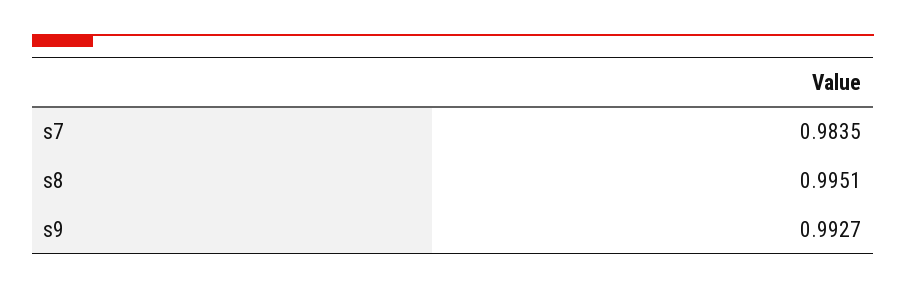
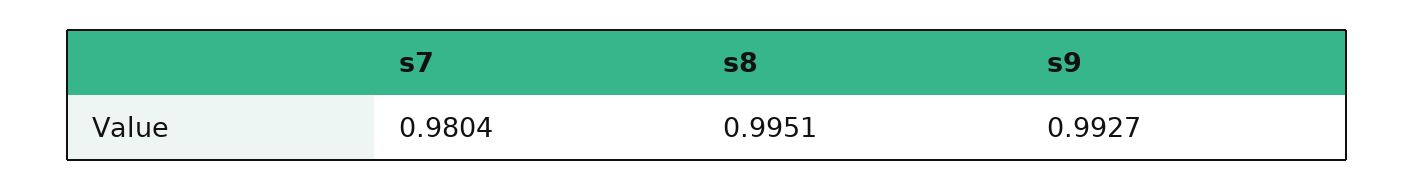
  {
-   "s7": 0.9835,
+   "s7": 0.9804,
    "s8": 0.9951,
    "s9": 0.9927
  }

